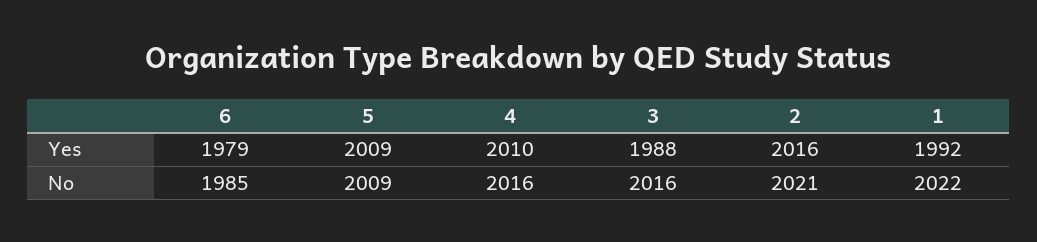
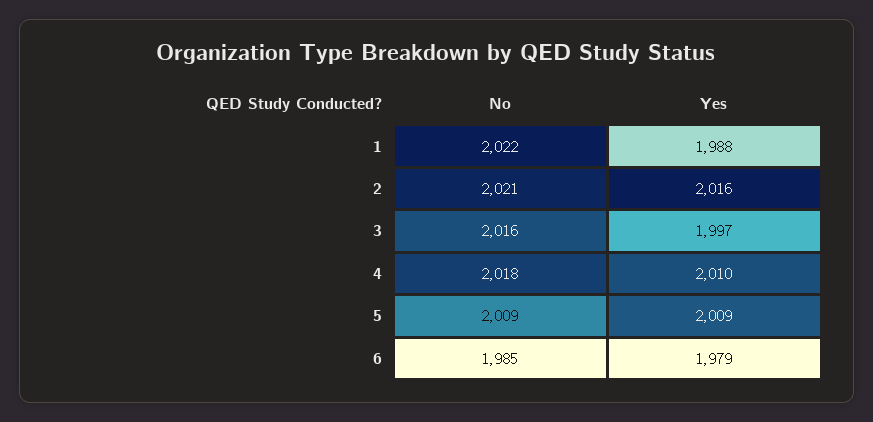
  {
    "6": {
      "Yes": 1979,
      "No": 1985
    },
    "5": {
      "Yes": 2009,
      "No": 2009
    },
    "4": {
      "Yes": 2010,
-     "No": 2016
+     "No": 2018
    },
    "3": {
-     "Yes": 1988,
+     "Yes": 1997,
      "No": 2016
    },
    "2": {
      "Yes": 2016,
      "No": 2021
    },
    "1": {
-     "Yes": 1992,
+     "Yes": 1988,
      "No": 2022
    }
  }

